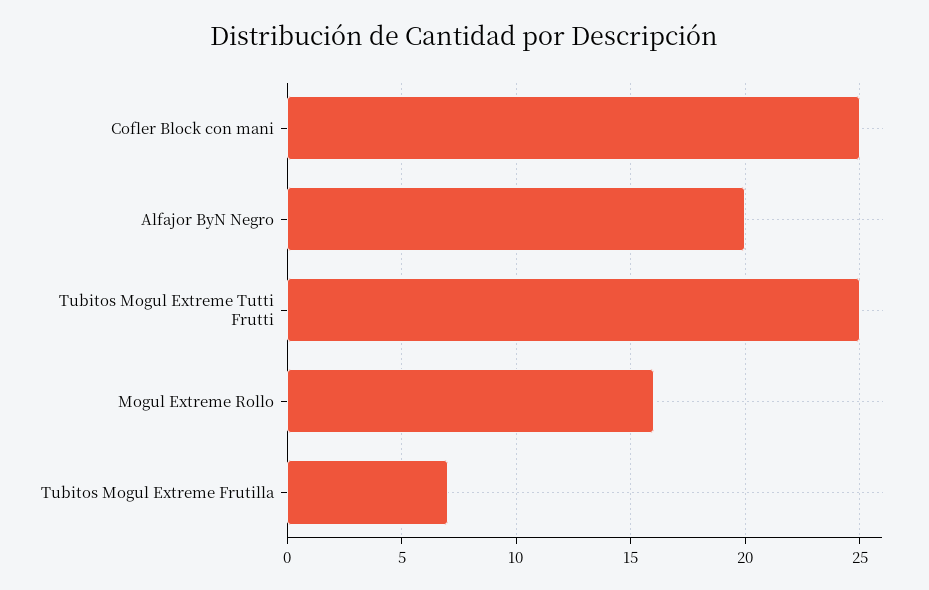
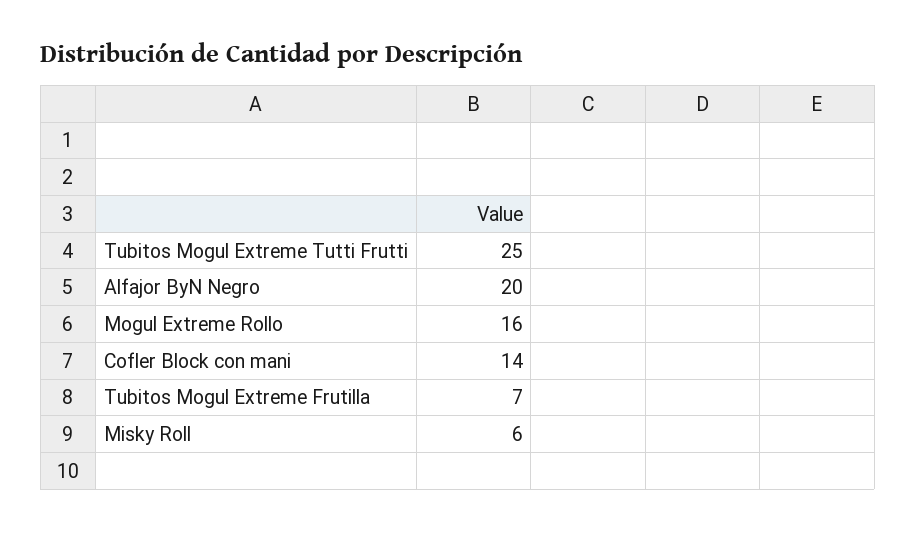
  {
-   "Cofler Block con mani": 25,
+   "Cofler Block con mani": 14,
    "Alfajor ByN Negro": 20,
    "Tubitos Mogul Extreme Tutti Frutti": 25,
    "Mogul Extreme Rollo": 16,
-   "Tubitos Mogul Extreme Frutilla": 7
+   "Tubitos Mogul Extreme Frutilla": 7,
+   "Misky Roll": 6
  }

